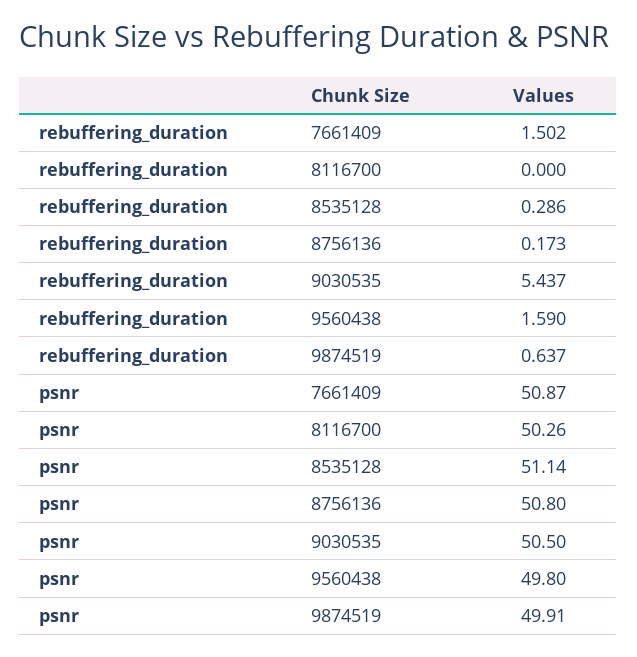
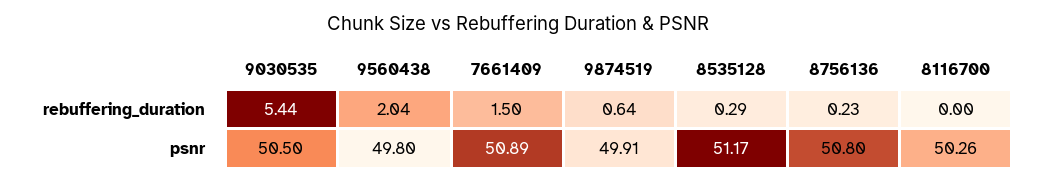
  {
    "rebuffering_duration": {
      "7661409": 1.502,
      "8116700": 0,
      "8535128": 0.286,
-     "8756136": 0.173,
+     "8756136": 0.23,
      "9030535": 5.437,
-     "9560438": 1.59,
+     "9560438": 2.04,
      "9874519": 0.637
    },
    "psnr": {
-     "7661409": 50.87,
+     "7661409": 50.89,
      "8116700": 50.26,
-     "8535128": 51.14,
+     "8535128": 51.17,
      "8756136": 50.8,
      "9030535": 50.5,
      "9560438": 49.8,
      "9874519": 49.91
    }
  }

